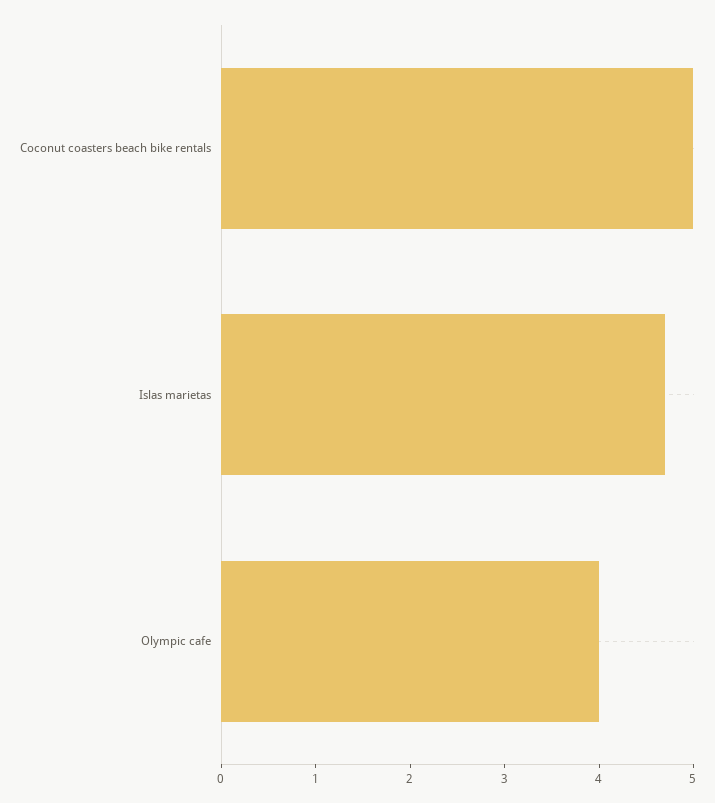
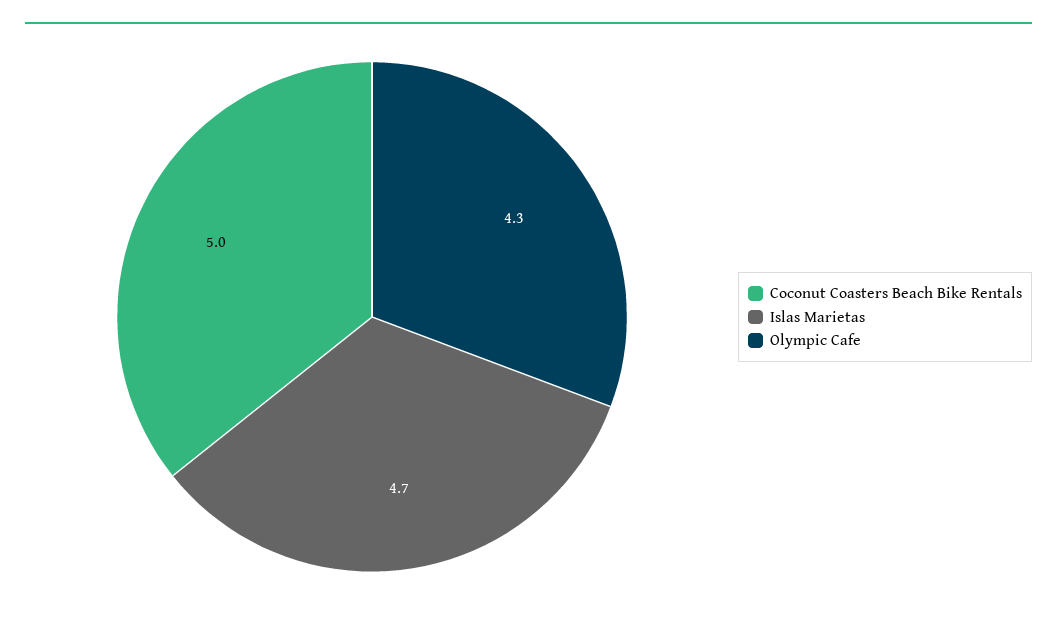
  {
    "Coconut coasters beach bike rentals": 5,
    "Islas marietas": 4.7,
-   "Olympic cafe": 4
+   "Olympic cafe": 4.3
  }

